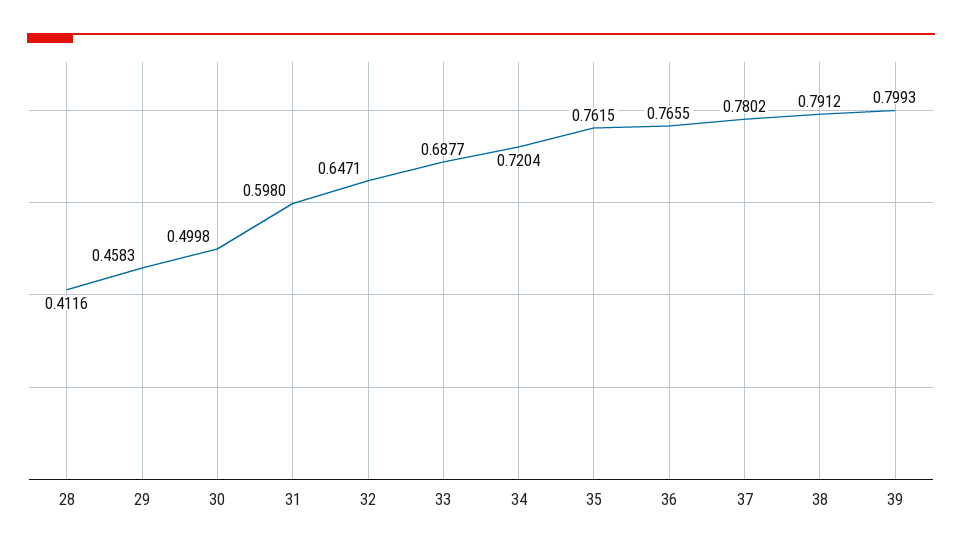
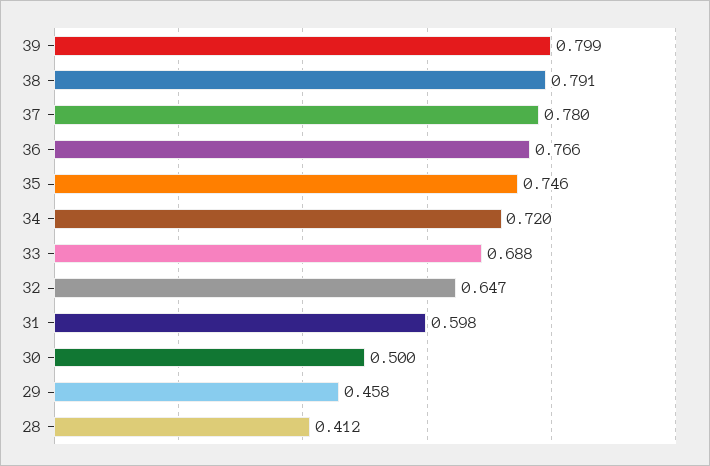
  {
    "28": 0.4116,
    "29": 0.4583,
    "30": 0.4998,
    "31": 0.598,
    "32": 0.6471,
    "33": 0.6877,
    "34": 0.7204,
-   "35": 0.7615,
+   "35": 0.746,
    "36": 0.7655,
    "37": 0.7802,
    "38": 0.7912,
    "39": 0.7993
  }

